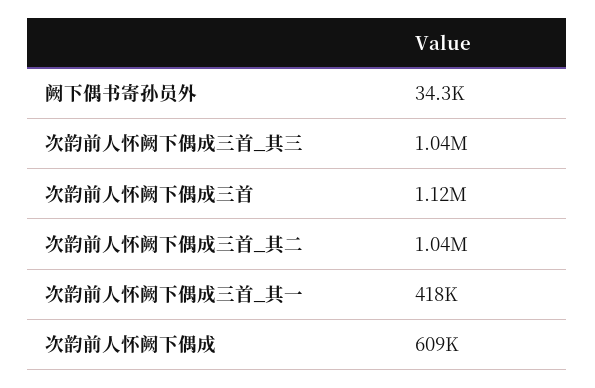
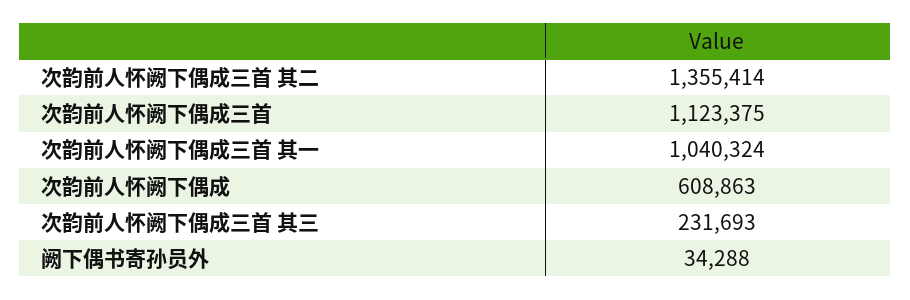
  {
    "阙下偶书寄孙员外": 34288,
-   "次韵前人怀阙下偶成三首_其三": 1040000,
+   "次韵前人怀阙下偶成三首_其三": 231693,
    "次韵前人怀阙下偶成三首": 1123375,
-   "次韵前人怀阙下偶成三首_其二": 1040000,
+   "次韵前人怀阙下偶成三首_其二": 1355414,
-   "次韵前人怀阙下偶成三首_其一": 418000,
+   "次韵前人怀阙下偶成三首_其一": 1040324,
    "次韵前人怀阙下偶成": 608863
  }

